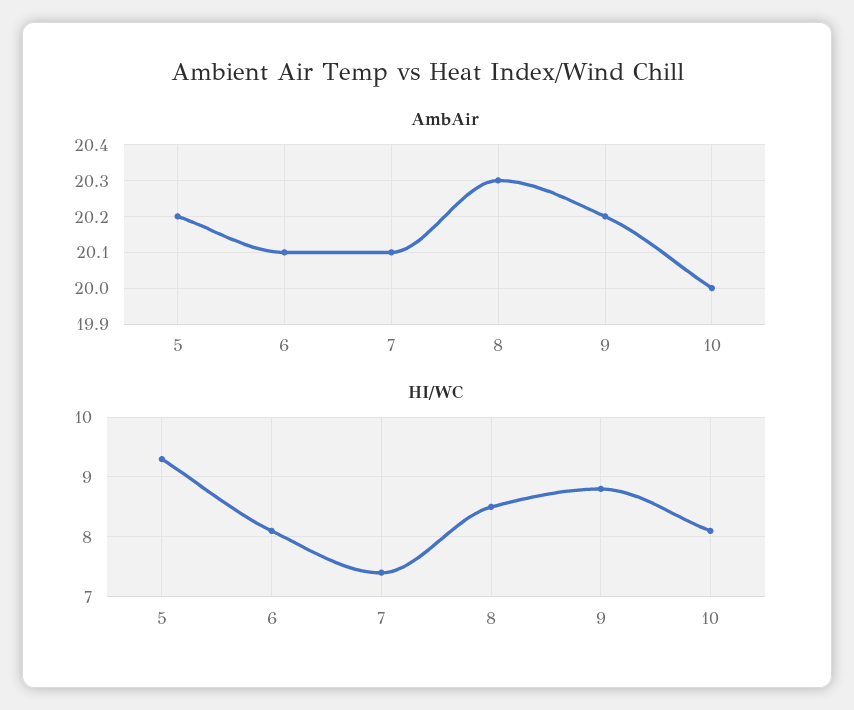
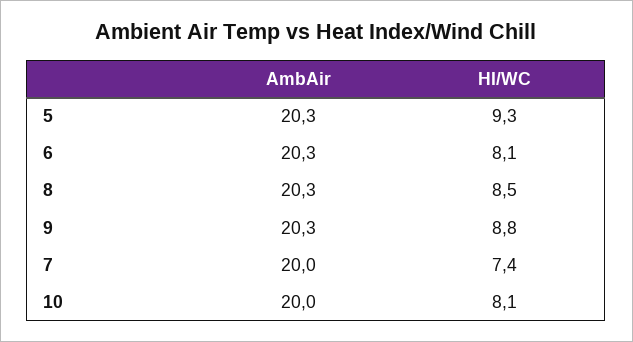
  {
    "AmbAir": {
-     "5": 20.2,
+     "5": 20.3,
-     "6": 20.1,
+     "6": 20.3,
-     "7": 20.1,
+     "7": 20,
      "8": 20.3,
-     "9": 20.2,
+     "9": 20.3,
      "10": 20
    },
    "HI/WC": {
      "5": 9.3,
      "6": 8.1,
      "7": 7.4,
      "8": 8.5,
      "9": 8.8,
      "10": 8.1
    }
  }

